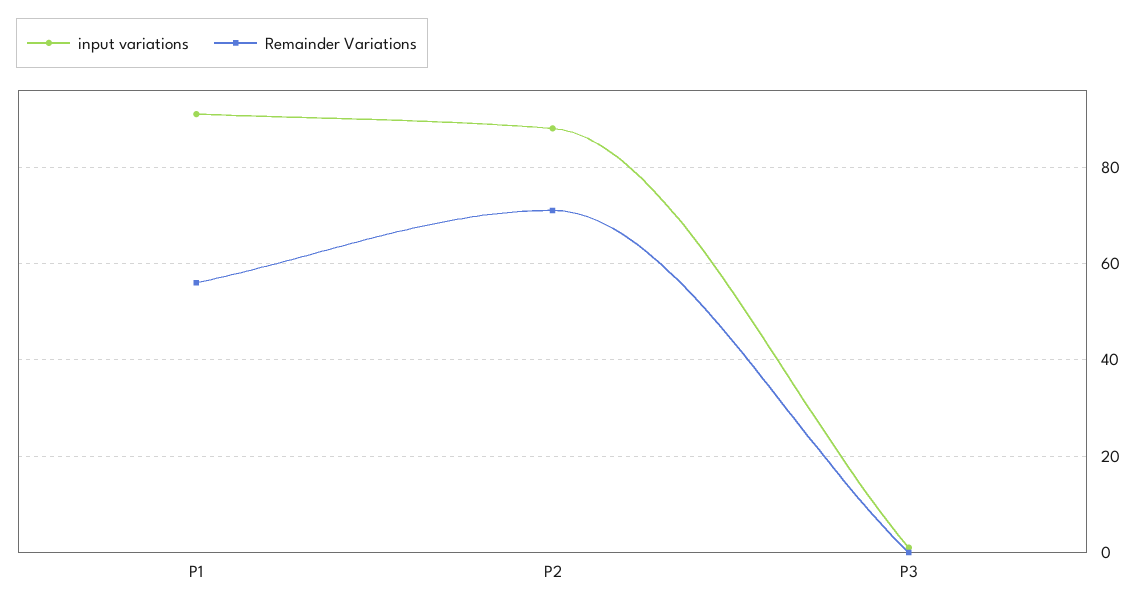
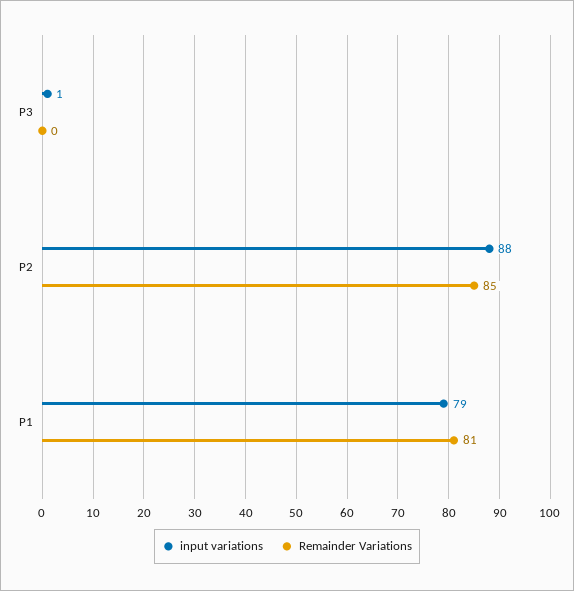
  {
    "input variations": {
-     "P1": 90,
+     "P1": 79,
      "P2": 88,
      "P3": 1
    },
    "Remainder Variations": {
-     "P1": 55,
+     "P1": 81,
-     "P2": 70,
+     "P2": 85,
      "P3": 0
    }
  }

